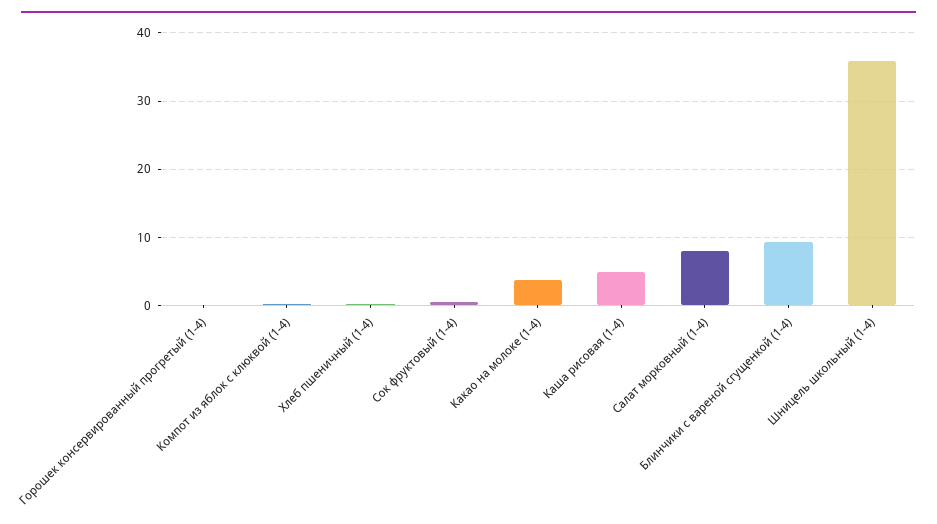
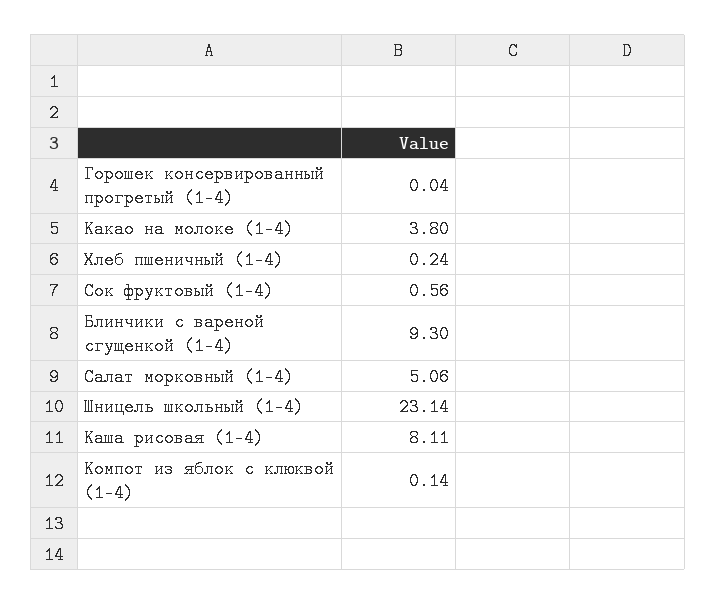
  {
    "Горошек консервированный прогретый (1-4)": 0.04,
    "Компот из яблок с клюквой (1-4)": 0.14,
    "Хлеб пшеничный (1-4)": 0.24,
    "Сок фруктовый (1-4)": 0.56,
    "Какао на молоке (1-4)": 3.8,
-   "Каша рисовая (1-4)": 5,
+   "Каша рисовая (1-4)": 8.11,
-   "Салат морковный (1-4)": 8,
+   "Салат морковный (1-4)": 5.06,
    "Блинчики с вареной сгущенкой (1-4)": 9.3,
-   "Шницель школьный (1-4)": 36
+   "Шницель школьный (1-4)": 23.14
  }

